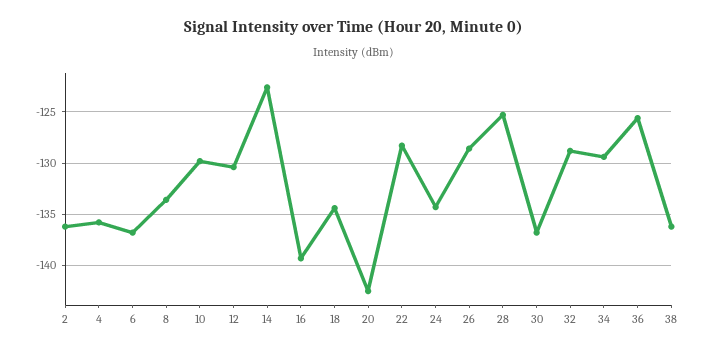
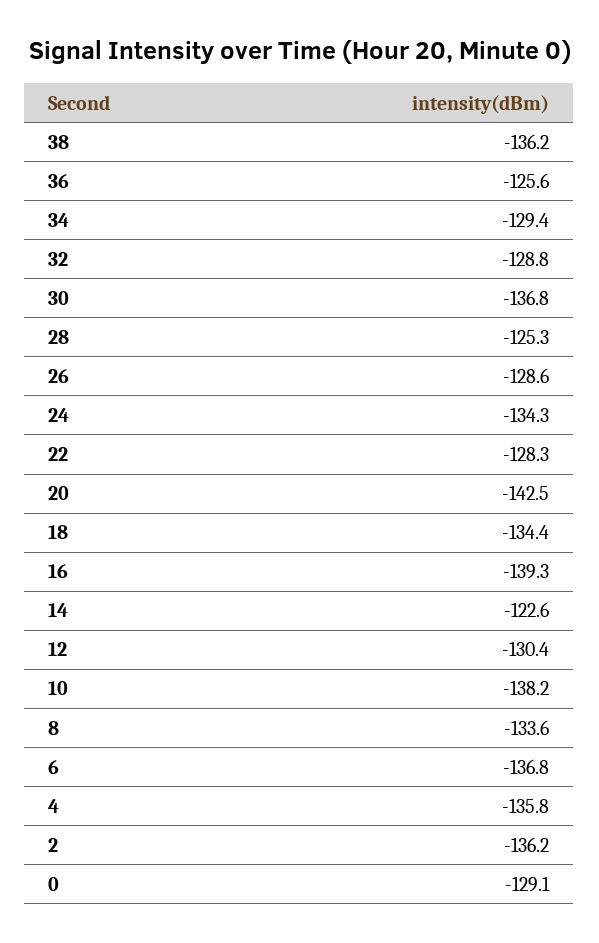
  {
    "2": -136.2,
    "4": -135.8,
    "6": -136.8,
    "8": -133.6,
-   "10": -130,
+   "10": -138.2,
    "12": -130.4,
    "14": -122.6,
    "16": -139.3,
    "18": -134.4,
    "20": -142.5,
    "22": -128.3,
    "24": -134.3,
    "26": -128.6,
    "28": -125.3,
    "30": -136.8,
    "32": -128.8,
    "34": -129.4,
    "36": -125.6,
-   "38": -136.2
+   "38": -136.2,
+   "0": -129.1
  }

